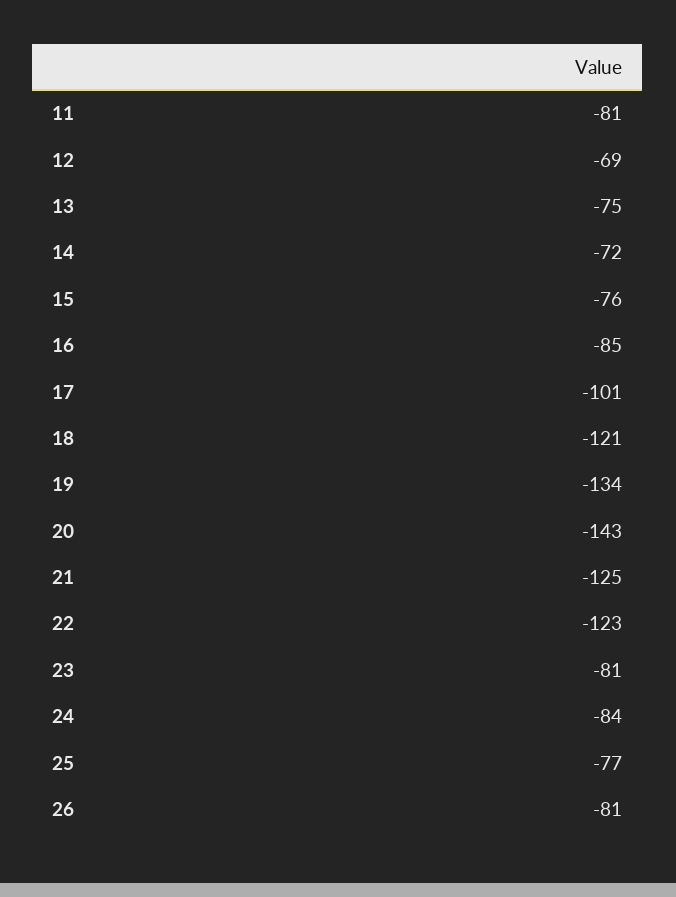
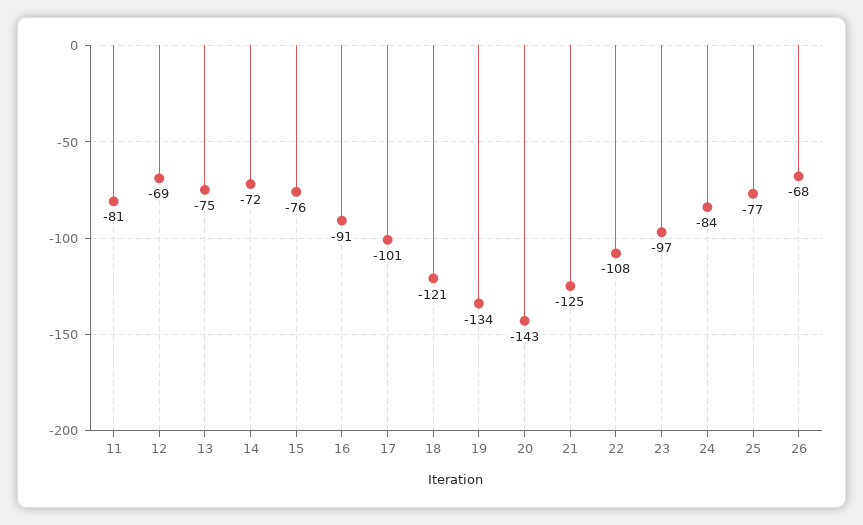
  {
    "11": -81,
    "12": -69,
    "13": -75,
    "14": -72,
    "15": -76,
-   "16": -85,
+   "16": -91,
    "17": -101,
    "18": -121,
    "19": -134,
    "20": -143,
    "21": -125,
-   "22": -123,
+   "22": -108,
-   "23": -81,
+   "23": -97,
    "24": -84,
    "25": -77,
-   "26": -81
+   "26": -68
  }

